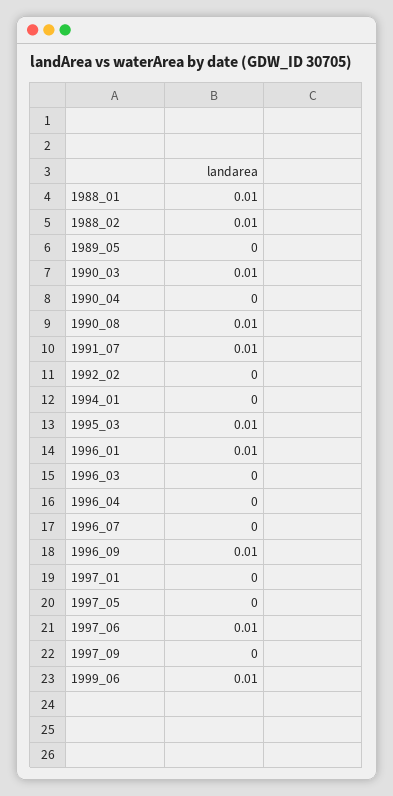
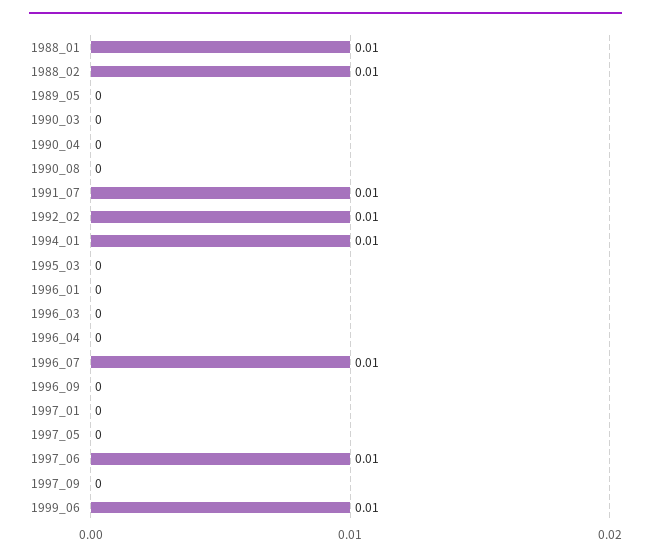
  {
    "1988_01": 0.01,
    "1988_02": 0.01,
    "1989_05": 0,
-   "1990_03": 0.01,
+   "1990_03": 0,
    "1990_04": 0,
-   "1990_08": 0.01,
+   "1990_08": 0,
    "1991_07": 0.01,
-   "1992_02": 0,
+   "1992_02": 0.01,
-   "1994_01": 0,
+   "1994_01": 0.01,
-   "1995_03": 0.01,
+   "1995_03": 0,
-   "1996_01": 0.01,
+   "1996_01": 0,
    "1996_03": 0,
    "1996_04": 0,
-   "1996_07": 0,
+   "1996_07": 0.01,
-   "1996_09": 0.01,
+   "1996_09": 0,
    "1997_01": 0,
    "1997_05": 0,
    "1997_06": 0.01,
    "1997_09": 0,
    "1999_06": 0.01
  }

